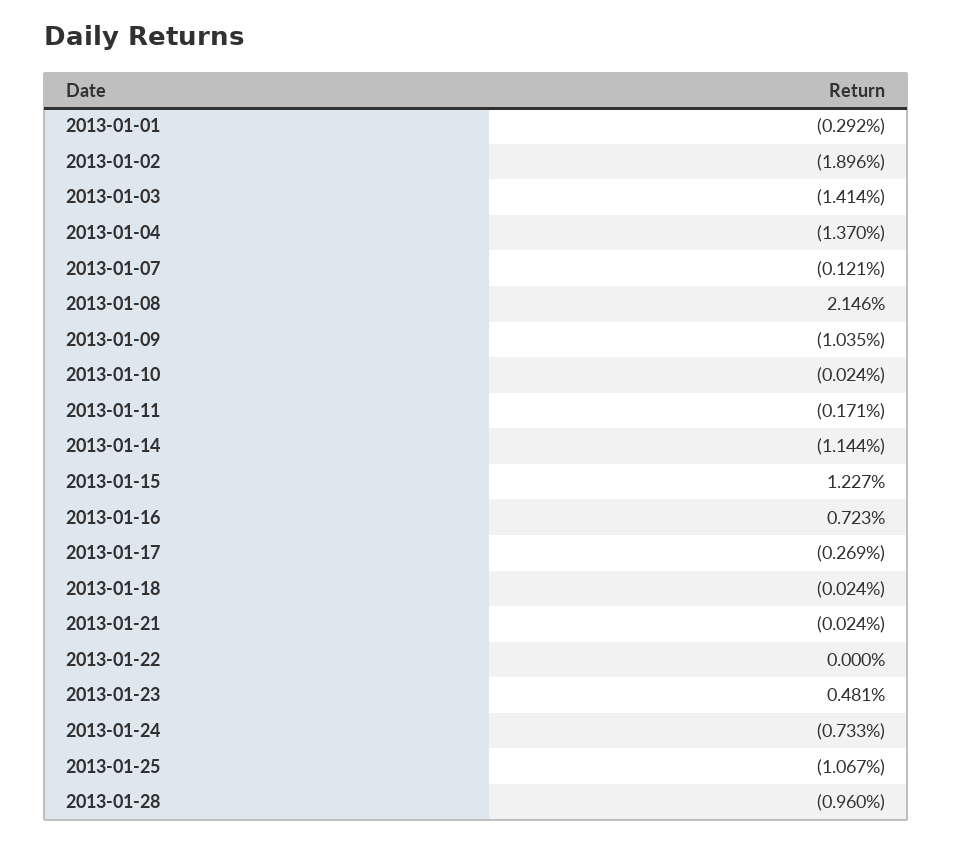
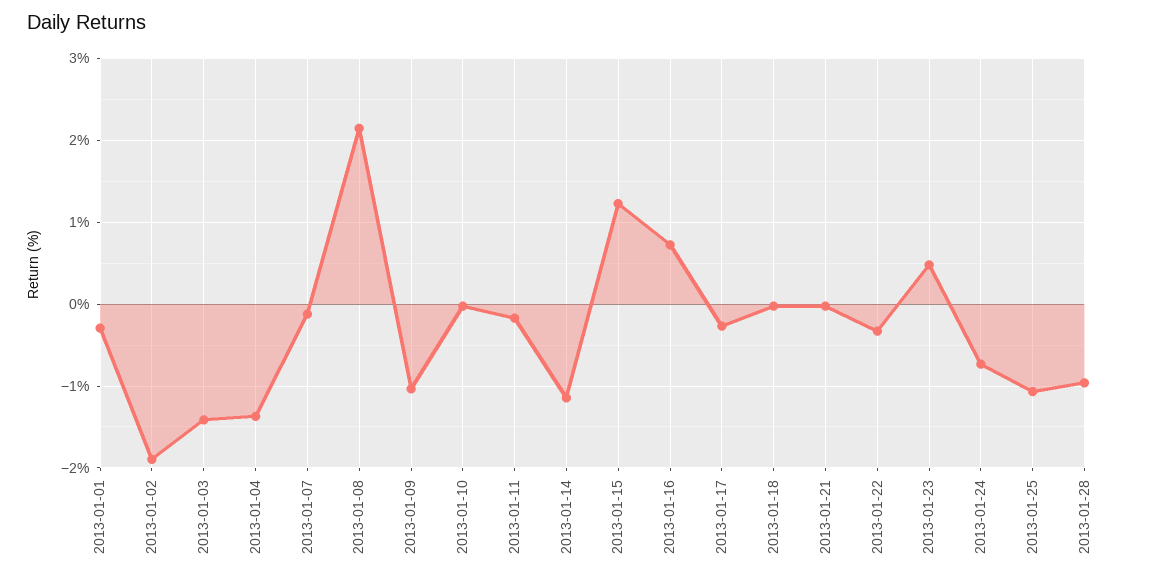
  {
    "2013-01-01": -0.292,
    "2013-01-02": -1.896,
    "2013-01-03": -1.414,
    "2013-01-04": -1.37,
    "2013-01-07": -0.121,
    "2013-01-08": 2.146,
    "2013-01-09": -1.035,
    "2013-01-10": -0.024,
    "2013-01-11": -0.171,
    "2013-01-14": -1.144,
    "2013-01-15": 1.227,
    "2013-01-16": 0.723,
    "2013-01-17": -0.269,
    "2013-01-18": -0.024,
    "2013-01-21": -0.024,
-   "2013-01-22": 0,
+   "2013-01-22": -0.3,
    "2013-01-23": 0.481,
    "2013-01-24": -0.733,
    "2013-01-25": -1.067,
    "2013-01-28": -0.96
  }

